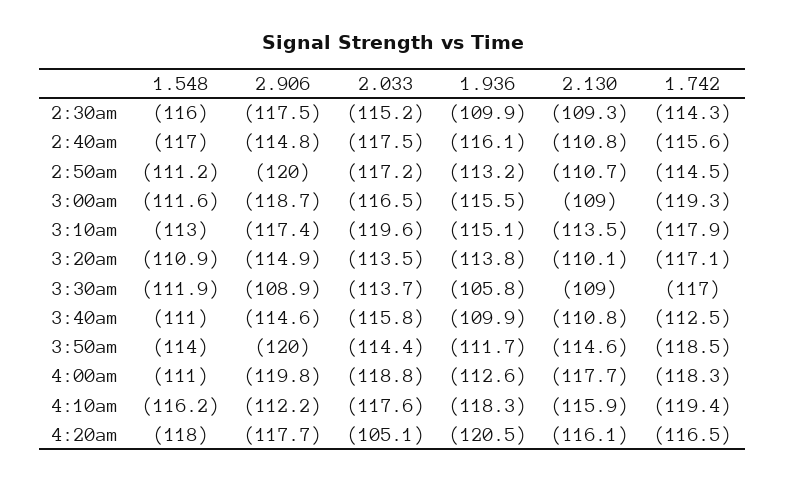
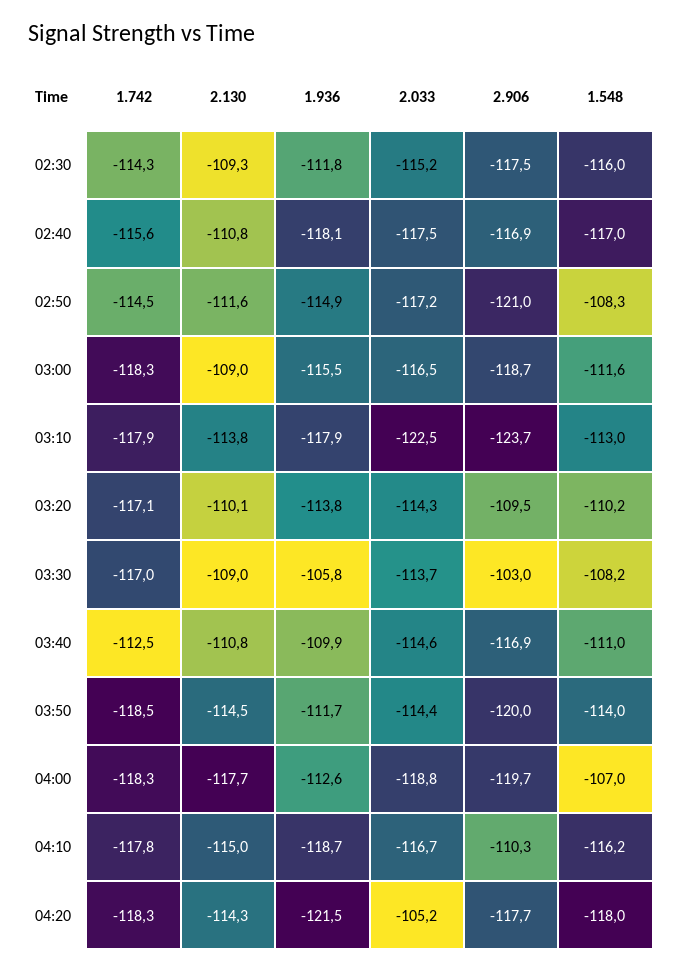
  {
    "1.548": {
      "2:30am": -116,
      "2:40am": -117,
-     "2:50am": -111.2,
+     "2:50am": -108.3,
      "3:00am": -111.6,
      "3:10am": -113,
-     "3:20am": -110.9,
+     "3:20am": -110.2,
-     "3:30am": -111.9,
+     "3:30am": -108.2,
      "3:40am": -111,
      "3:50am": -114,
-     "4:00am": -111,
+     "4:00am": -107,
      "4:10am": -116.2,
      "4:20am": -118
    },
    "2.906": {
      "2:30am": -117.5,
-     "2:40am": -114.8,
+     "2:40am": -116.9,
-     "2:50am": -120,
+     "2:50am": -121,
      "3:00am": -118.7,
-     "3:10am": -117.4,
+     "3:10am": -123.7,
-     "3:20am": -114.9,
+     "3:20am": -109.5,
-     "3:30am": -108.9,
+     "3:30am": -103,
-     "3:40am": -114.6,
+     "3:40am": -116.9,
      "3:50am": -120,
-     "4:00am": -119.8,
+     "4:00am": -119.7,
-     "4:10am": -112.2,
+     "4:10am": -110.3,
      "4:20am": -117.7
    },
    "2.033": {
      "2:30am": -115.2,
      "2:40am": -117.5,
      "2:50am": -117.2,
      "3:00am": -116.5,
-     "3:10am": -119.6,
+     "3:10am": -122.5,
-     "3:20am": -113.5,
+     "3:20am": -114.3,
      "3:30am": -113.7,
-     "3:40am": -115.8,
+     "3:40am": -114.6,
      "3:50am": -114.4,
      "4:00am": -118.8,
-     "4:10am": -117.6,
+     "4:10am": -116.7,
-     "4:20am": -105.1
+     "4:20am": -105.2
    },
    "1.936": {
-     "2:30am": -109.9,
+     "2:30am": -111.8,
-     "2:40am": -116.1,
+     "2:40am": -118.1,
-     "2:50am": -113.2,
+     "2:50am": -114.9,
      "3:00am": -115.5,
-     "3:10am": -115.1,
+     "3:10am": -117.9,
      "3:20am": -113.8,
      "3:30am": -105.8,
      "3:40am": -109.9,
      "3:50am": -111.7,
      "4:00am": -112.6,
-     "4:10am": -118.3,
+     "4:10am": -118.7,
-     "4:20am": -120.5
+     "4:20am": -121.5
    },
    "2.130": {
      "2:30am": -109.3,
      "2:40am": -110.8,
-     "2:50am": -110.7,
+     "2:50am": -111.6,
      "3:00am": -109,
-     "3:10am": -113.5,
+     "3:10am": -113.8,
      "3:20am": -110.1,
      "3:30am": -109,
      "3:40am": -110.8,
-     "3:50am": -114.6,
+     "3:50am": -114.5,
      "4:00am": -117.7,
-     "4:10am": -115.9,
+     "4:10am": -115,
-     "4:20am": -116.1
+     "4:20am": -114.3
    },
    "1.742": {
      "2:30am": -114.3,
      "2:40am": -115.6,
      "2:50am": -114.5,
-     "3:00am": -119.3,
+     "3:00am": -118.3,
      "3:10am": -117.9,
      "3:20am": -117.1,
      "3:30am": -117,
      "3:40am": -112.5,
      "3:50am": -118.5,
      "4:00am": -118.3,
-     "4:10am": -119.4,
+     "4:10am": -117.8,
-     "4:20am": -116.5
+     "4:20am": -118.3
    }
  }

